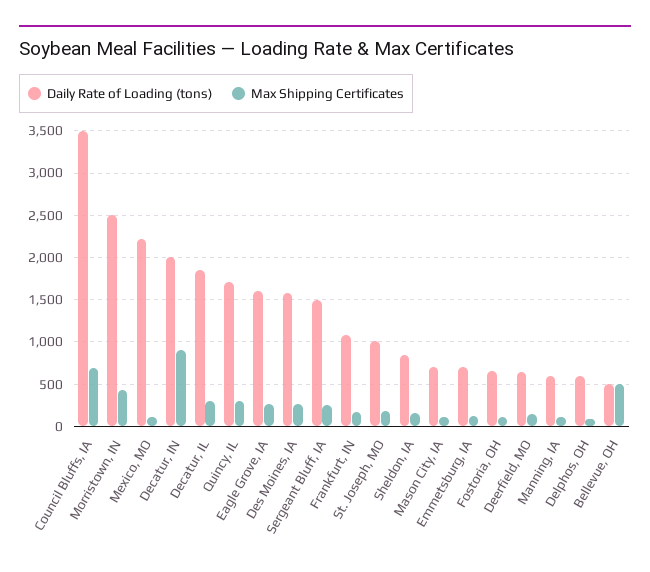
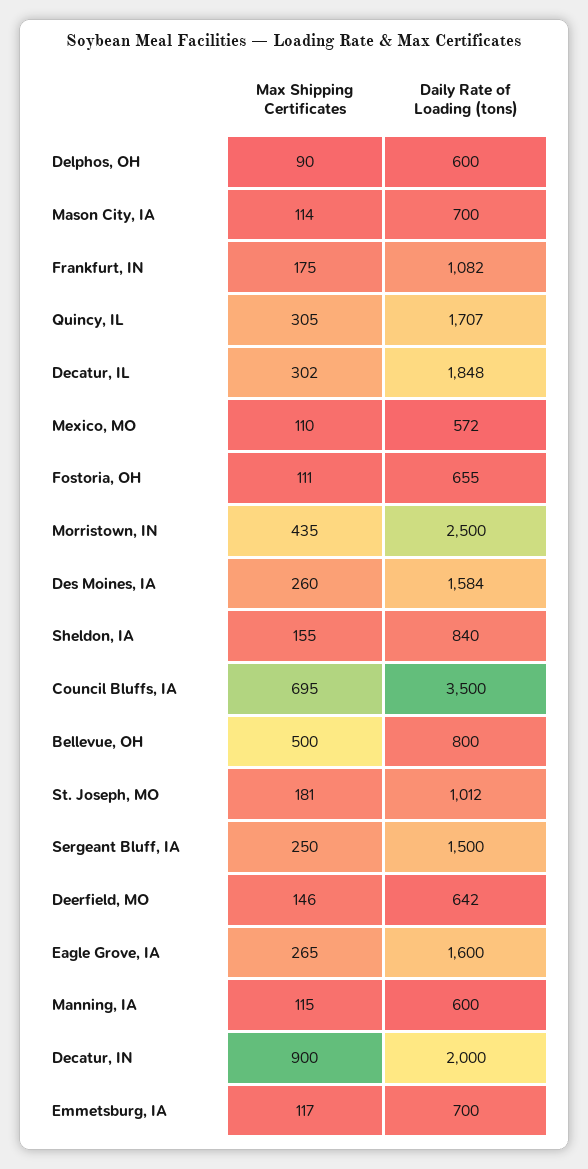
  {
    "Daily Rate of Loading (tons)": {
      "Council Bluffs, IA": 3500,
      "Morristown, IN": 2500,
-     "Mexico, MO": 2200,
+     "Mexico, MO": 572,
      "Decatur, IN": 2000,
      "Decatur, IL": 1848,
      "Quincy, IL": 1707,
      "Eagle Grove, IA": 1600,
      "Des Moines, IA": 1584,
      "Sergeant Bluff, IA": 1500,
      "Frankfurt, IN": 1082,
      "St. Joseph, MO": 1012,
      "Sheldon, IA": 840,
      "Mason City, IA": 700,
      "Emmetsburg, IA": 700,
      "Fostoria, OH": 655,
      "Deerfield, MO": 642,
      "Manning, IA": 600,
      "Delphos, OH": 600,
-     "Bellevue, OH": 500
+     "Bellevue, OH": 800
    },
    "Max Shipping Certificates": {
      "Council Bluffs, IA": 695,
      "Morristown, IN": 435,
      "Mexico, MO": 110,
      "Decatur, IN": 900,
      "Decatur, IL": 302,
      "Quincy, IL": 305,
      "Eagle Grove, IA": 265,
      "Des Moines, IA": 260,
      "Sergeant Bluff, IA": 250,
      "Frankfurt, IN": 175,
      "St. Joseph, MO": 181,
      "Sheldon, IA": 155,
      "Mason City, IA": 114,
      "Emmetsburg, IA": 117,
      "Fostoria, OH": 111,
      "Deerfield, MO": 146,
      "Manning, IA": 115,
      "Delphos, OH": 90,
      "Bellevue, OH": 500
    }
  }

